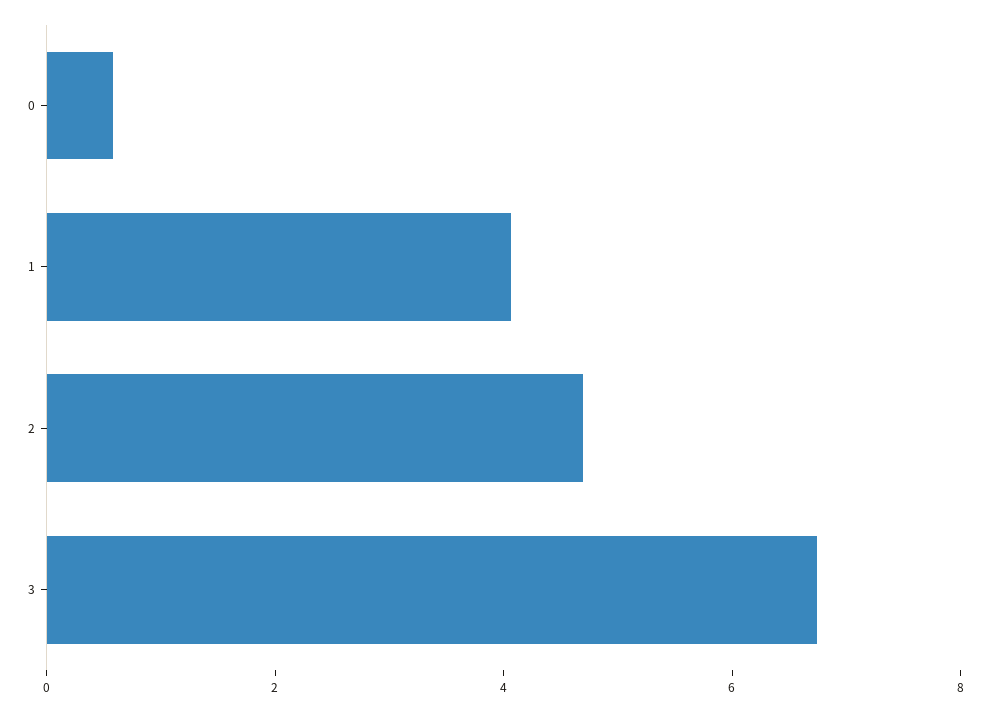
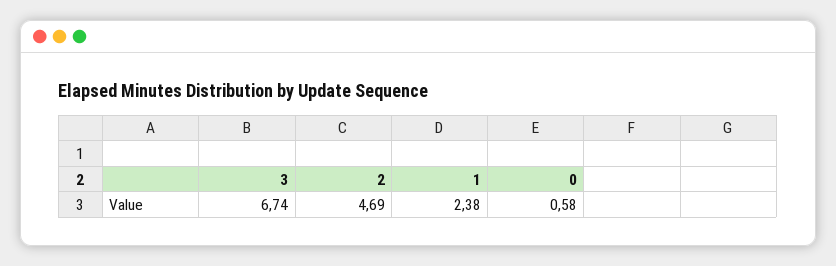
  {
    "0": 0.58,
-   "1": 4,
+   "1": 2.38,
    "2": 4.69,
    "3": 6.74
  }

